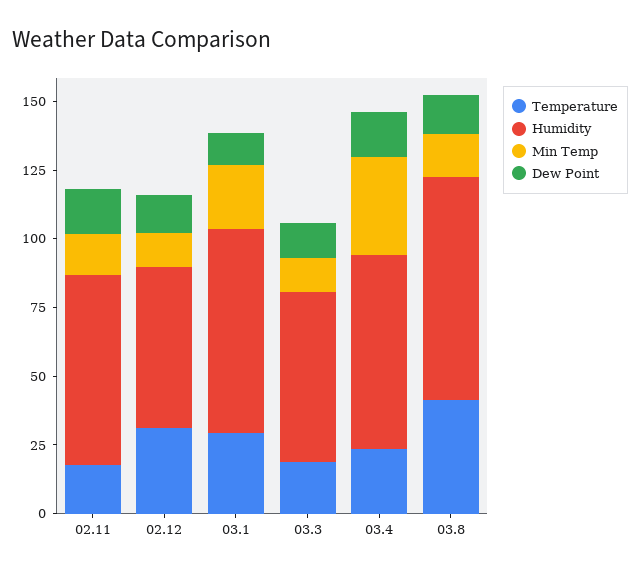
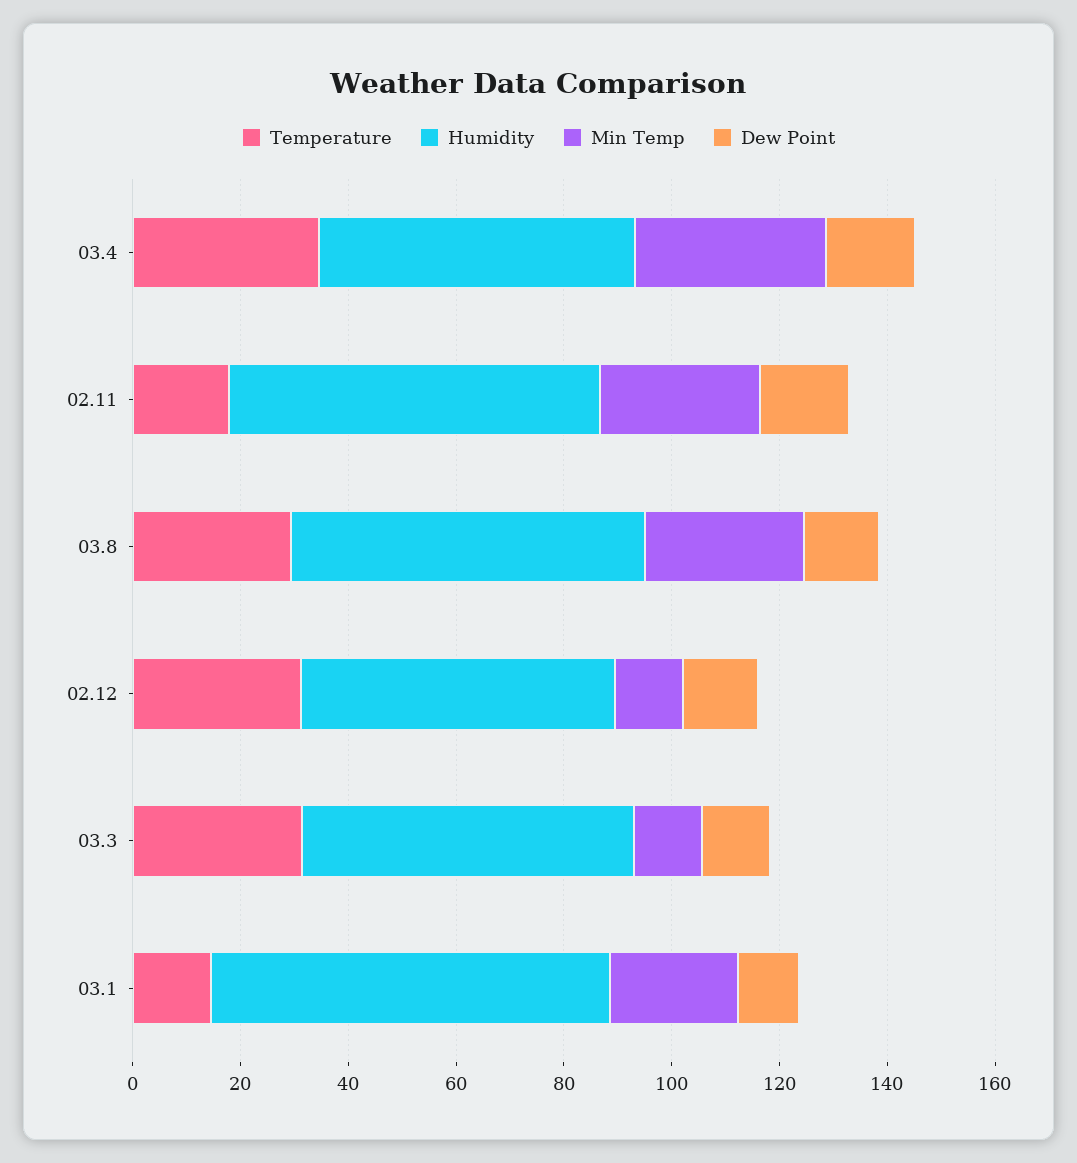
  {
    "Temperature": {
      "02.11": 20,
      "02.12": 30,
-     "03.1": 30,
+     "03.1": 15,
-     "03.3": 20,
+     "03.3": 30,
-     "03.4": 25,
+     "03.4": 35,
-     "03.8": 40
+     "03.8": 30
    },
    "Humidity": {
      "02.11": 70,
      "02.12": 60,
      "03.1": 75,
      "03.3": 60,
-     "03.4": 70,
+     "03.4": 60,
-     "03.8": 80
+     "03.8": 65
    },
    "Min Temp": {
-     "02.11": 15,
+     "02.11": 30,
      "02.12": 15,
      "03.1": 25,
      "03.3": 15,
      "03.4": 35,
-     "03.8": 15
+     "03.8": 30
    },
    "Dew Point": {
      "02.11": 15,
      "02.12": 15,
      "03.1": 10,
      "03.3": 15,
      "03.4": 15,
      "03.8": 15
    }
  }

